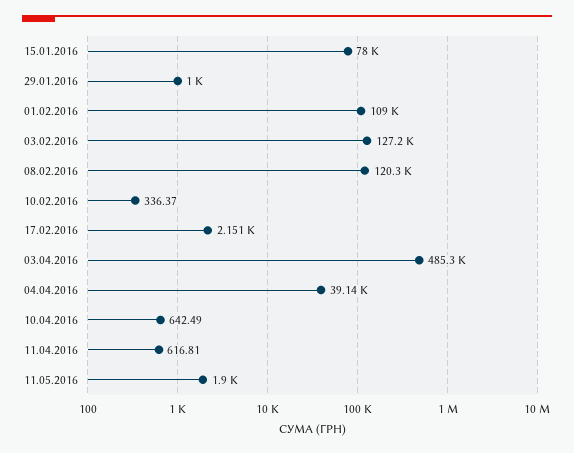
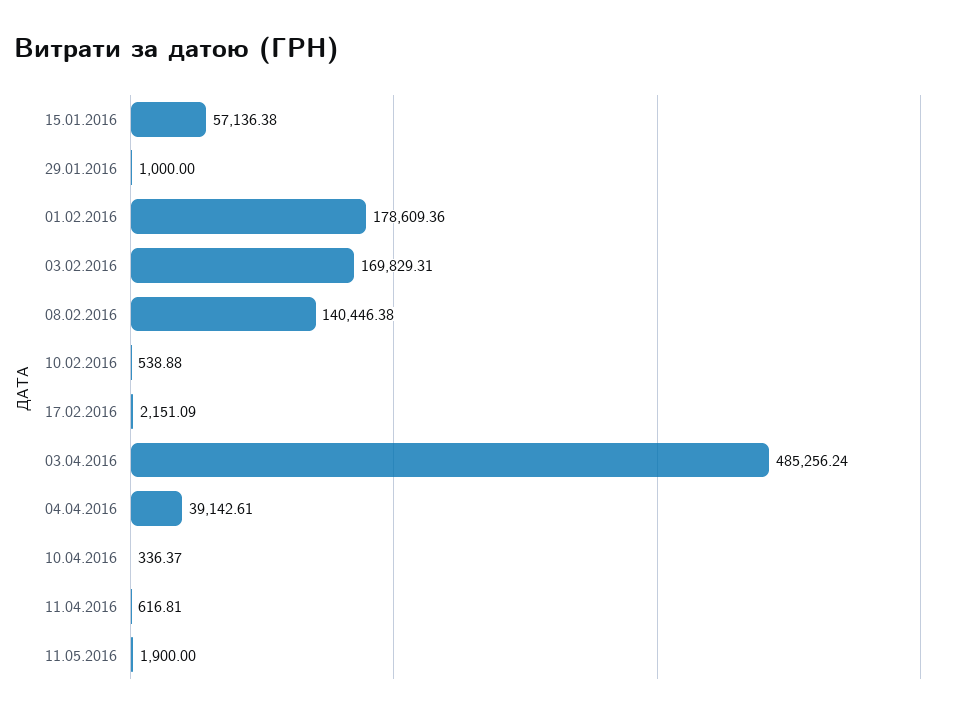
  {
-   "15.01.2016": 78000,
+   "15.01.2016": 57136.38,
    "29.01.2016": 1000,
-   "01.02.2016": 109000,
+   "01.02.2016": 178609.36,
-   "03.02.2016": 127200,
+   "03.02.2016": 169829.31,
-   "08.02.2016": 120300,
+   "08.02.2016": 140446.38,
-   "10.02.2016": 336.37,
+   "10.02.2016": 538.88,
    "17.02.2016": 2151.09,
    "03.04.2016": 485256.24,
    "04.04.2016": 39142.61,
-   "10.04.2016": 642.49,
+   "10.04.2016": 336.37,
    "11.04.2016": 616.81,
    "11.05.2016": 1900
  }

